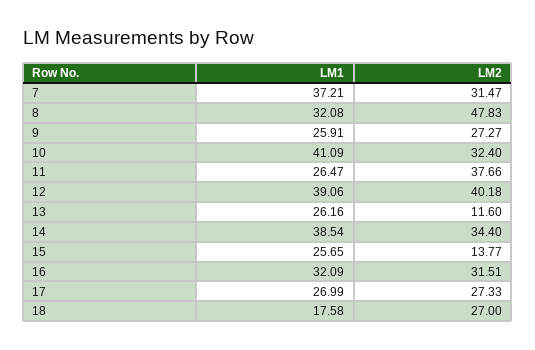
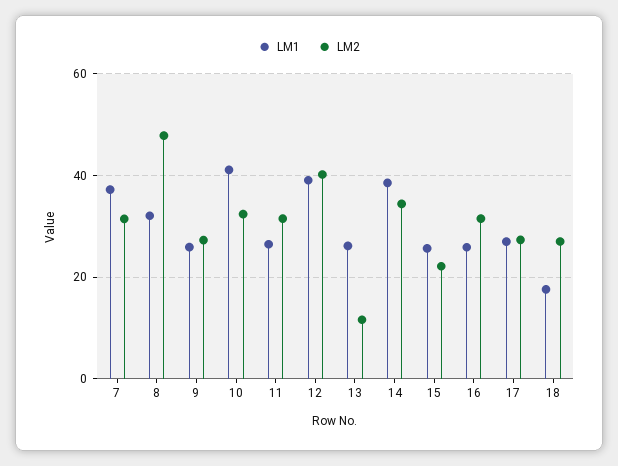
  {
    "LM1": {
      "7": 37.21,
      "8": 32.08,
      "9": 25.91,
      "10": 41.09,
      "11": 26.47,
      "12": 39.06,
      "13": 26.16,
      "14": 38.54,
      "15": 25.65,
-     "16": 32.09,
+     "16": 26,
      "17": 26.99,
      "18": 17.58
    },
    "LM2": {
      "7": 31.47,
      "8": 47.83,
      "9": 27.27,
      "10": 32.4,
-     "11": 37.66,
+     "11": 32,
      "12": 40.18,
      "13": 11.6,
      "14": 34.4,
-     "15": 13.77,
+     "15": 22,
      "16": 31.51,
      "17": 27.33,
      "18": 27
    }
  }

